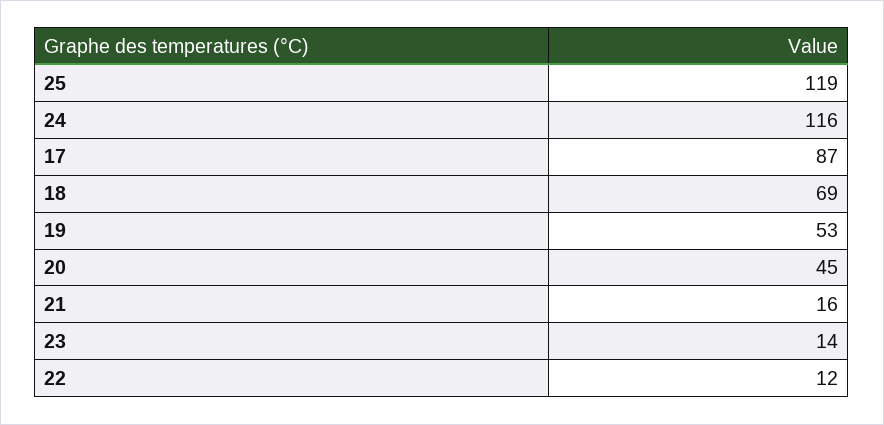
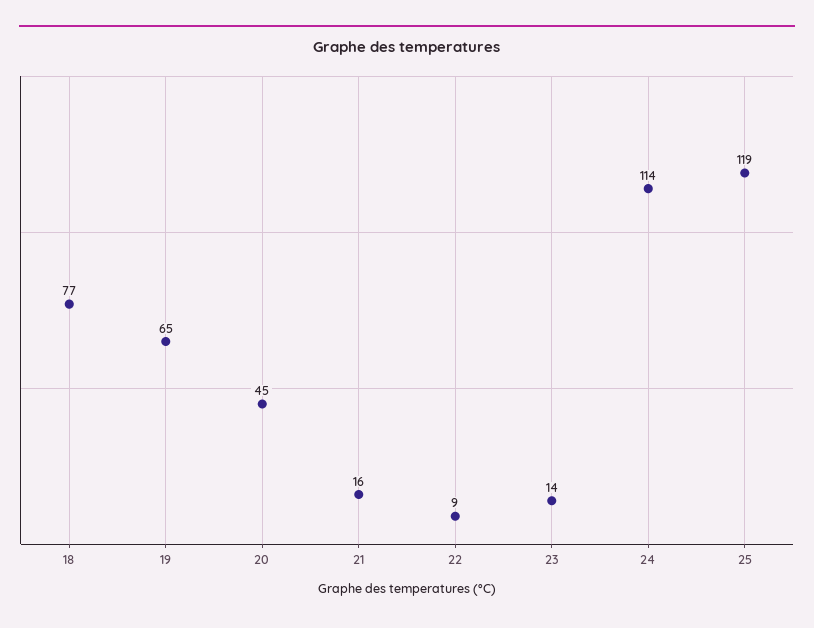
  {
    "25": 119,
-   "24": 116,
+   "24": 114,
-   "17": 87,
-   "18": 69,
+   "18": 77,
-   "19": 53,
+   "19": 65,
    "20": 45,
    "21": 16,
    "23": 14,
-   "22": 12
+   "22": 9
  }

